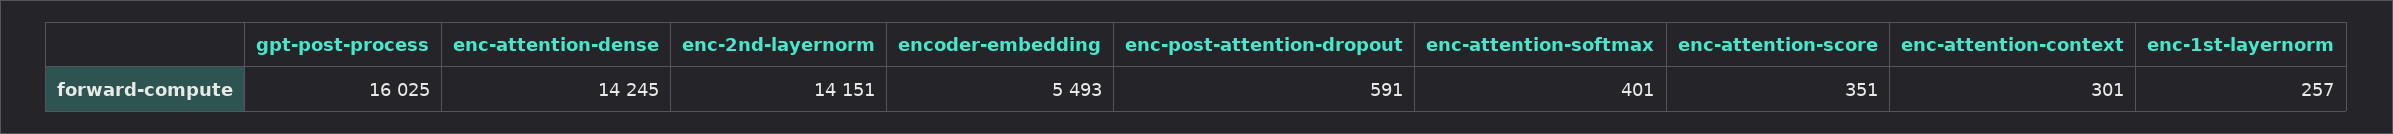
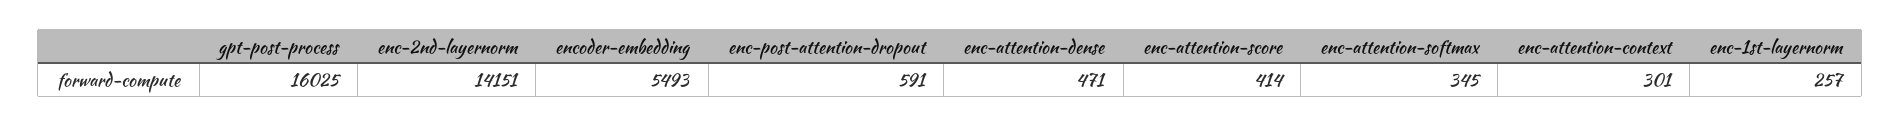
  {
    "gpt-post-process": 16025,
-   "enc-attention-dense": 14245,
+   "enc-attention-dense": 471,
    "enc-2nd-layernorm": 14151,
    "encoder-embedding": 5493,
    "enc-post-attention-dropout": 591,
-   "enc-attention-softmax": 401,
+   "enc-attention-softmax": 345,
-   "enc-attention-score": 351,
+   "enc-attention-score": 414,
    "enc-attention-context": 301,
    "enc-1st-layernorm": 257
  }

